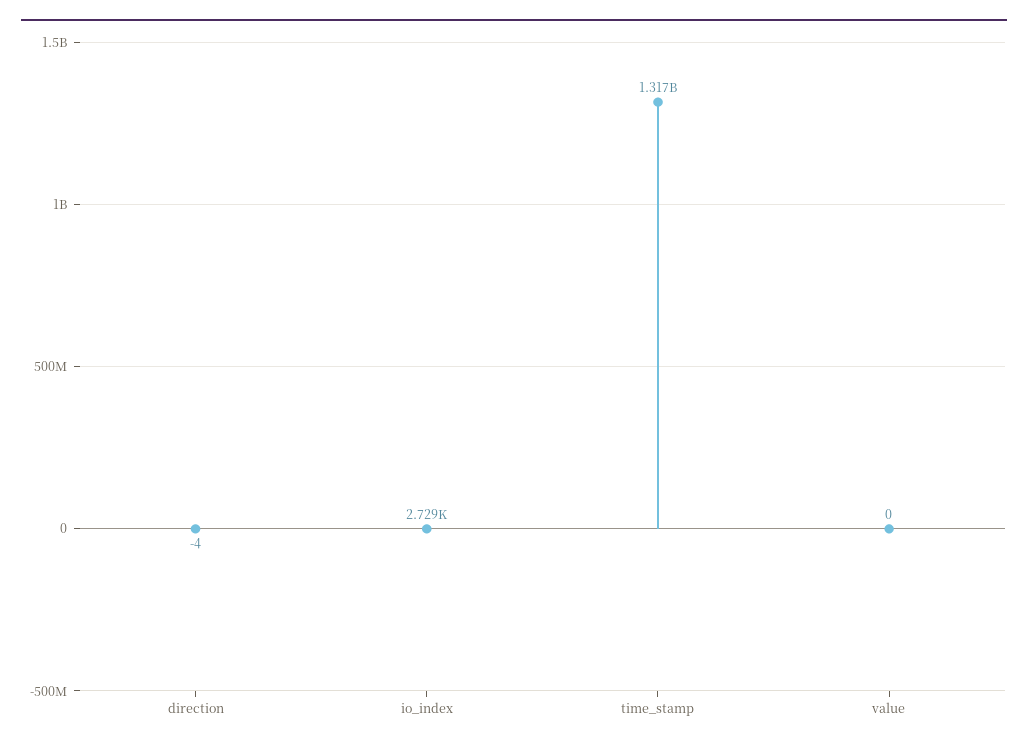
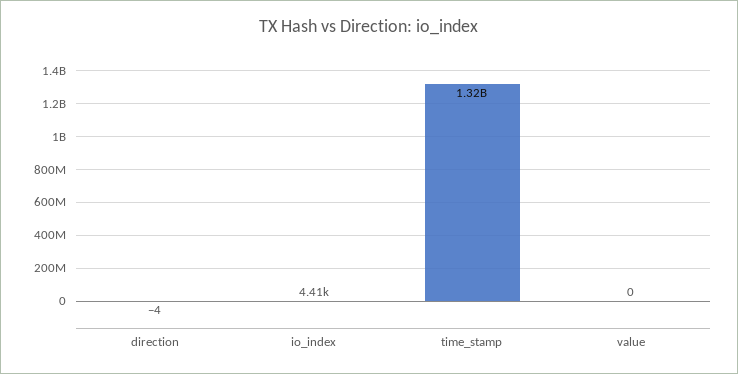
  {
    "direction": -4,
-   "io_index": 2729,
+   "io_index": 4410,
    "time_stamp": 1317000000,
    "value": 0
  }

